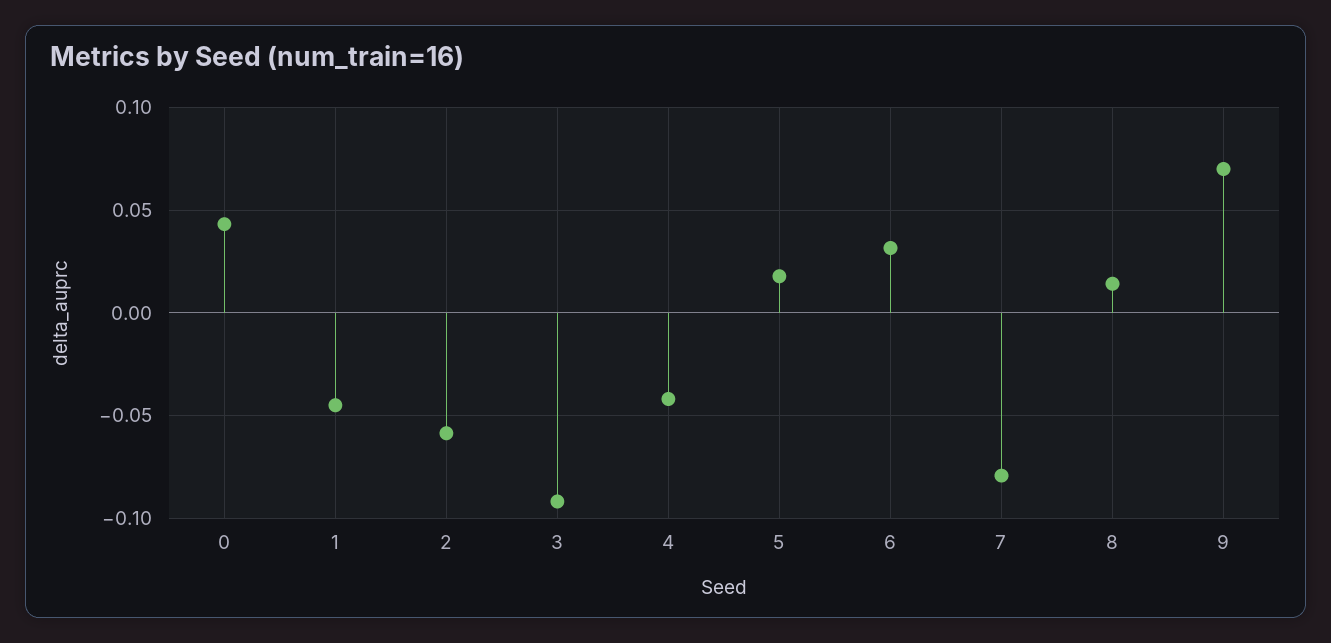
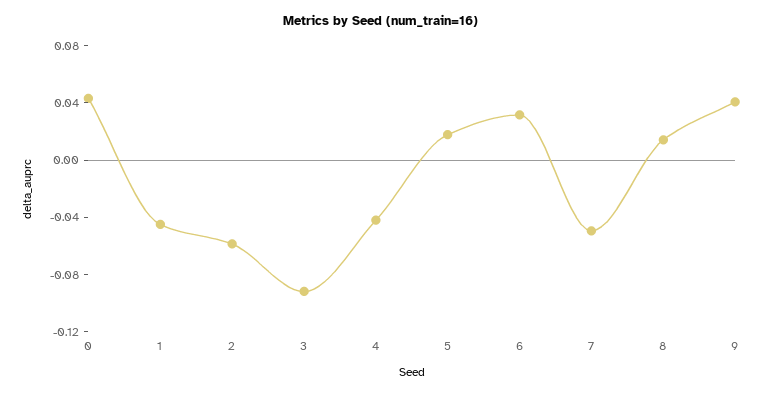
  {
    "0": 0.045,
    "1": -0.045,
    "2": -0.06,
    "3": -0.09,
    "4": -0.04,
    "5": 0.02,
    "6": 0.03,
-   "7": -0.08,
+   "7": -0.05,
    "8": 0.015,
-   "9": 0.07
+   "9": 0.04
  }

